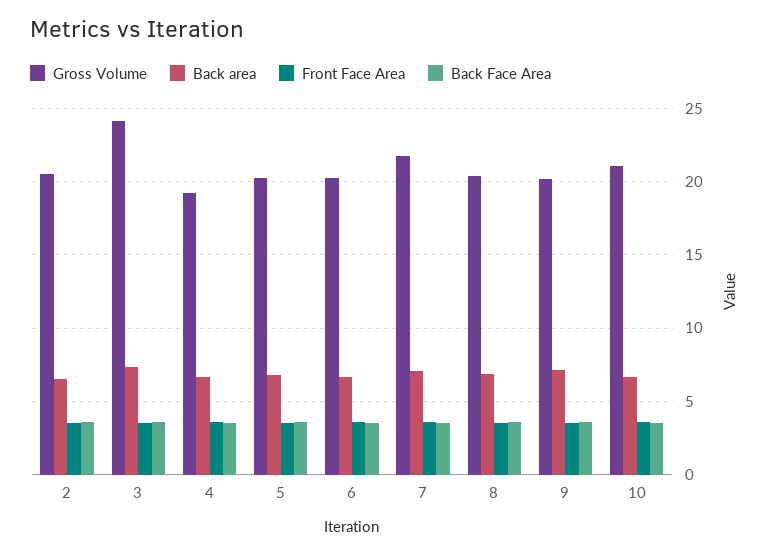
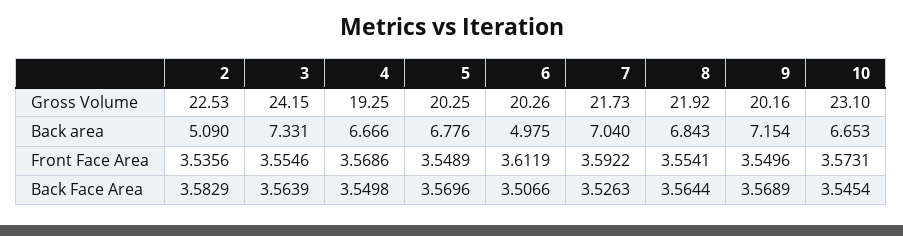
  {
    "Gross Volume": {
-     "2": 20.5,
+     "2": 22.53,
      "3": 24.15,
      "4": 19.25,
      "5": 20.25,
      "6": 20.26,
      "7": 21.73,
-     "8": 20.5,
+     "8": 21.92,
      "9": 20.16,
-     "10": 21
+     "10": 23.1
    },
    "Back area": {
-     "2": 6.5,
+     "2": 5.09,
      "3": 7.331,
      "4": 6.666,
      "5": 6.776,
-     "6": 6.5,
+     "6": 4.975,
      "7": 7.04,
      "8": 6.843,
      "9": 7.154,
      "10": 6.653
    },
    "Front Face Area": {
      "2": 3.5356,
      "3": 3.5546,
      "4": 3.5686,
      "5": 3.5489,
      "6": 3.6119,
      "7": 3.5922,
      "8": 3.5541,
      "9": 3.5496,
      "10": 3.5731
    },
    "Back Face Area": {
      "2": 3.5829,
      "3": 3.5639,
      "4": 3.5498,
      "5": 3.5696,
      "6": 3.5066,
      "7": 3.5263,
      "8": 3.5644,
      "9": 3.5689,
      "10": 3.5454
    }
  }

